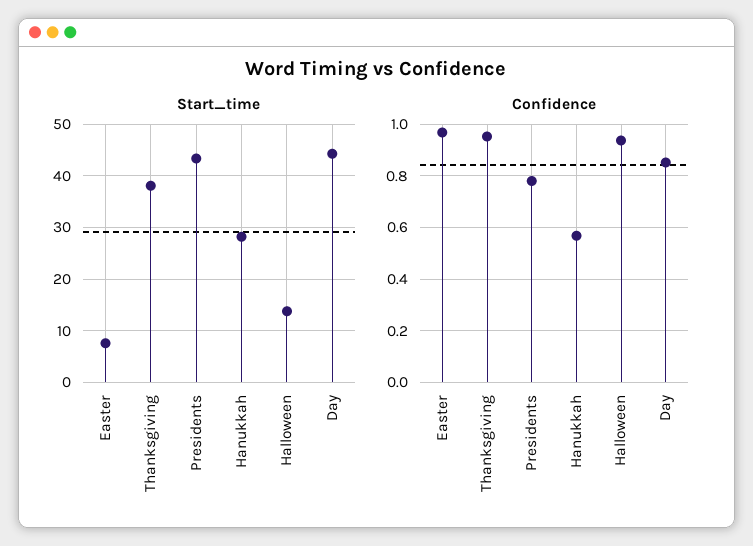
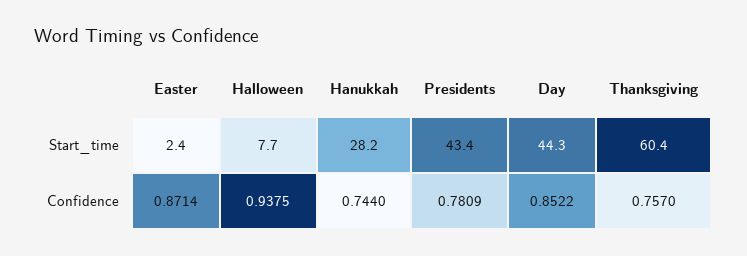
  {
    "Start_time": {
-     "Easter": 8,
+     "Easter": 2.4,
-     "Thanksgiving": 38,
+     "Thanksgiving": 60.4,
      "Presidents": 43.4,
      "Hanukkah": 28.2,
-     "Halloween": 14,
+     "Halloween": 7.7,
      "Day": 44.3
    },
    "Confidence": {
-     "Easter": 0.975,
+     "Easter": 0.8714,
-     "Thanksgiving": 0.95,
+     "Thanksgiving": 0.757,
      "Presidents": 0.7809,
-     "Hanukkah": 0.575,
+     "Hanukkah": 0.744,
      "Halloween": 0.9375,
      "Day": 0.8522
    }
  }

